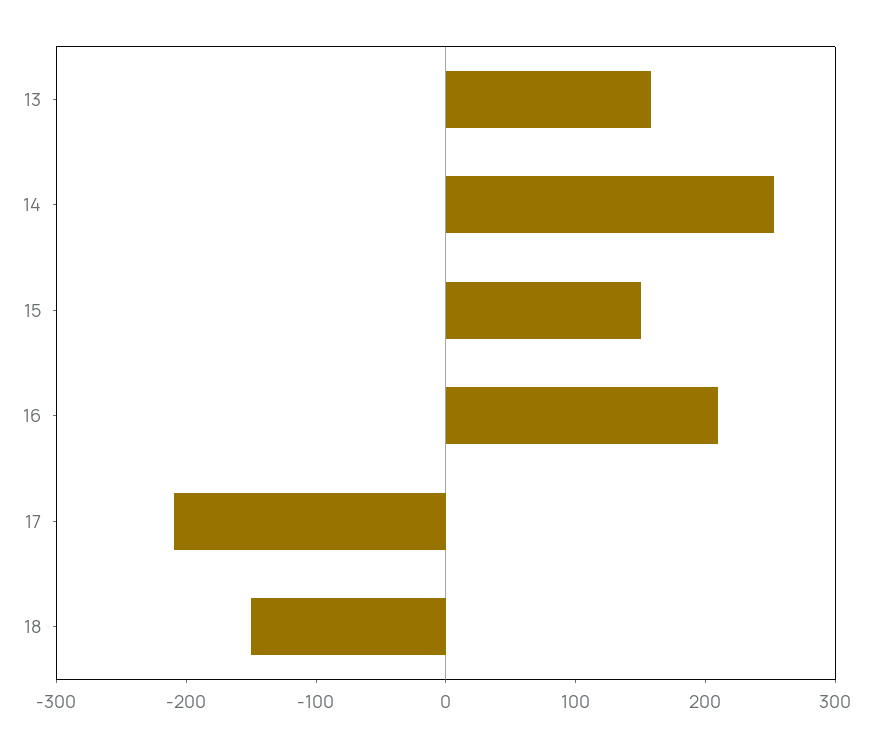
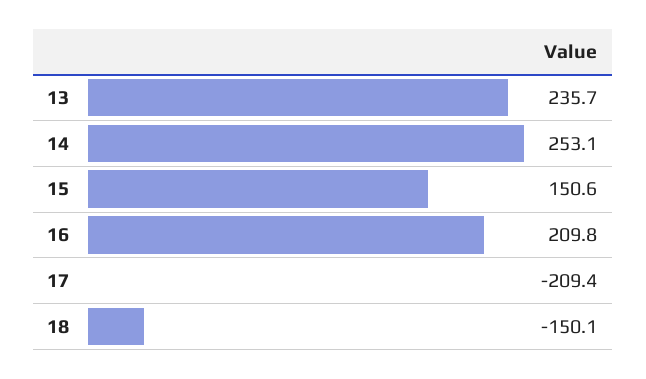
  {
-   "13": 160,
+   "13": 235.7,
    "14": 253.1,
    "15": 150.6,
    "16": 209.8,
    "17": -209.4,
    "18": -150.1
  }

